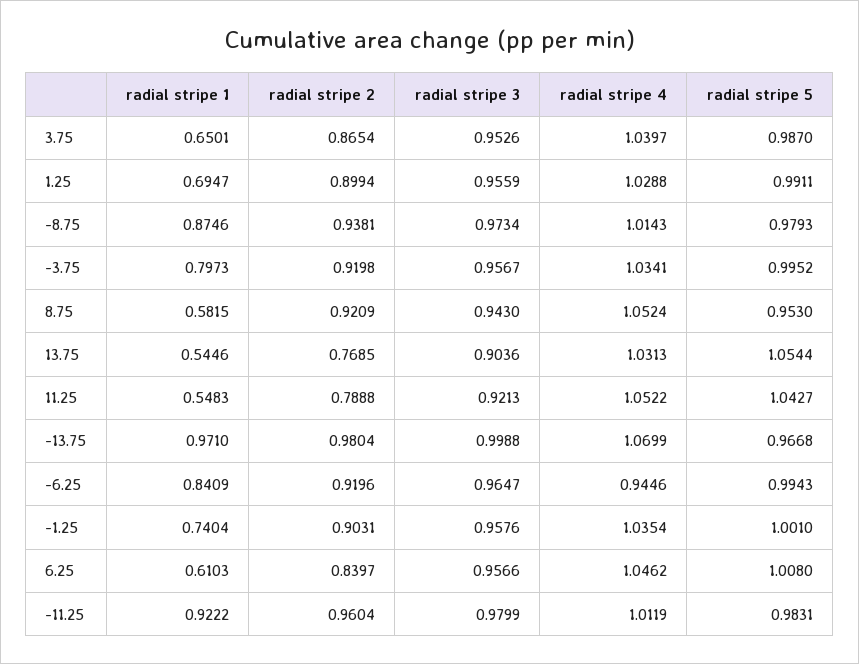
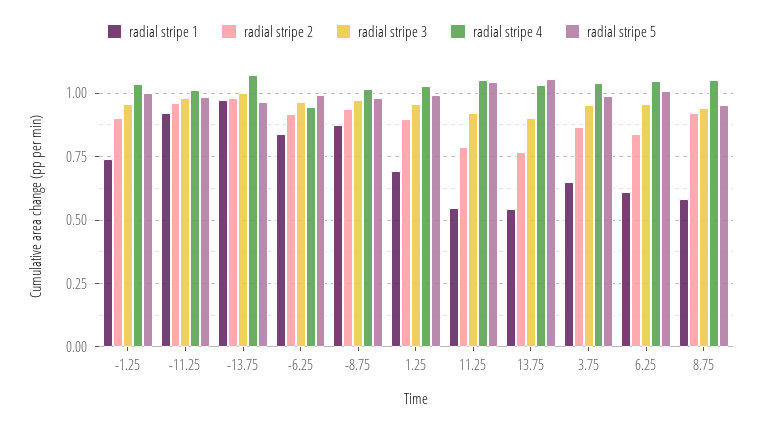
  {
    "radial stripe 1": {
      "3.75": 0.6501,
      "1.25": 0.6947,
      "-8.75": 0.8746,
-     "-3.75": 0.7973,
      "8.75": 0.5815,
      "13.75": 0.5446,
      "11.25": 0.5483,
      "-13.75": 0.971,
      "-6.25": 0.8409,
      "-1.25": 0.7404,
      "6.25": 0.6103,
      "-11.25": 0.9222
    },
    "radial stripe 2": {
      "3.75": 0.8654,
      "1.25": 0.8994,
      "-8.75": 0.9381,
-     "-3.75": 0.9198,
      "8.75": 0.9209,
      "13.75": 0.7685,
      "11.25": 0.7888,
      "-13.75": 0.9804,
      "-6.25": 0.9196,
      "-1.25": 0.9031,
      "6.25": 0.8397,
      "-11.25": 0.9604
    },
    "radial stripe 3": {
      "3.75": 0.9526,
      "1.25": 0.9559,
      "-8.75": 0.9734,
-     "-3.75": 0.9567,
      "8.75": 0.943,
      "13.75": 0.9036,
      "11.25": 0.9213,
      "-13.75": 0.9988,
      "-6.25": 0.9647,
      "-1.25": 0.9576,
      "6.25": 0.9566,
      "-11.25": 0.9799
    },
    "radial stripe 4": {
      "3.75": 1.0397,
      "1.25": 1.0288,
      "-8.75": 1.0143,
-     "-3.75": 1.0341,
      "8.75": 1.0524,
      "13.75": 1.0313,
      "11.25": 1.0522,
      "-13.75": 1.0699,
      "-6.25": 0.9446,
      "-1.25": 1.0354,
      "6.25": 1.0462,
      "-11.25": 1.0119
    },
    "radial stripe 5": {
      "3.75": 0.987,
      "1.25": 0.9911,
      "-8.75": 0.9793,
-     "-3.75": 0.9952,
      "8.75": 0.953,
      "13.75": 1.0544,
      "11.25": 1.0427,
      "-13.75": 0.9668,
      "-6.25": 0.9943,
      "-1.25": 1.001,
      "6.25": 1.008,
      "-11.25": 0.9831
    }
  }

